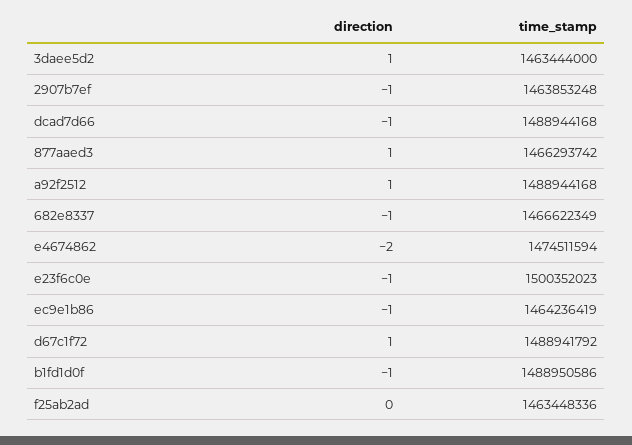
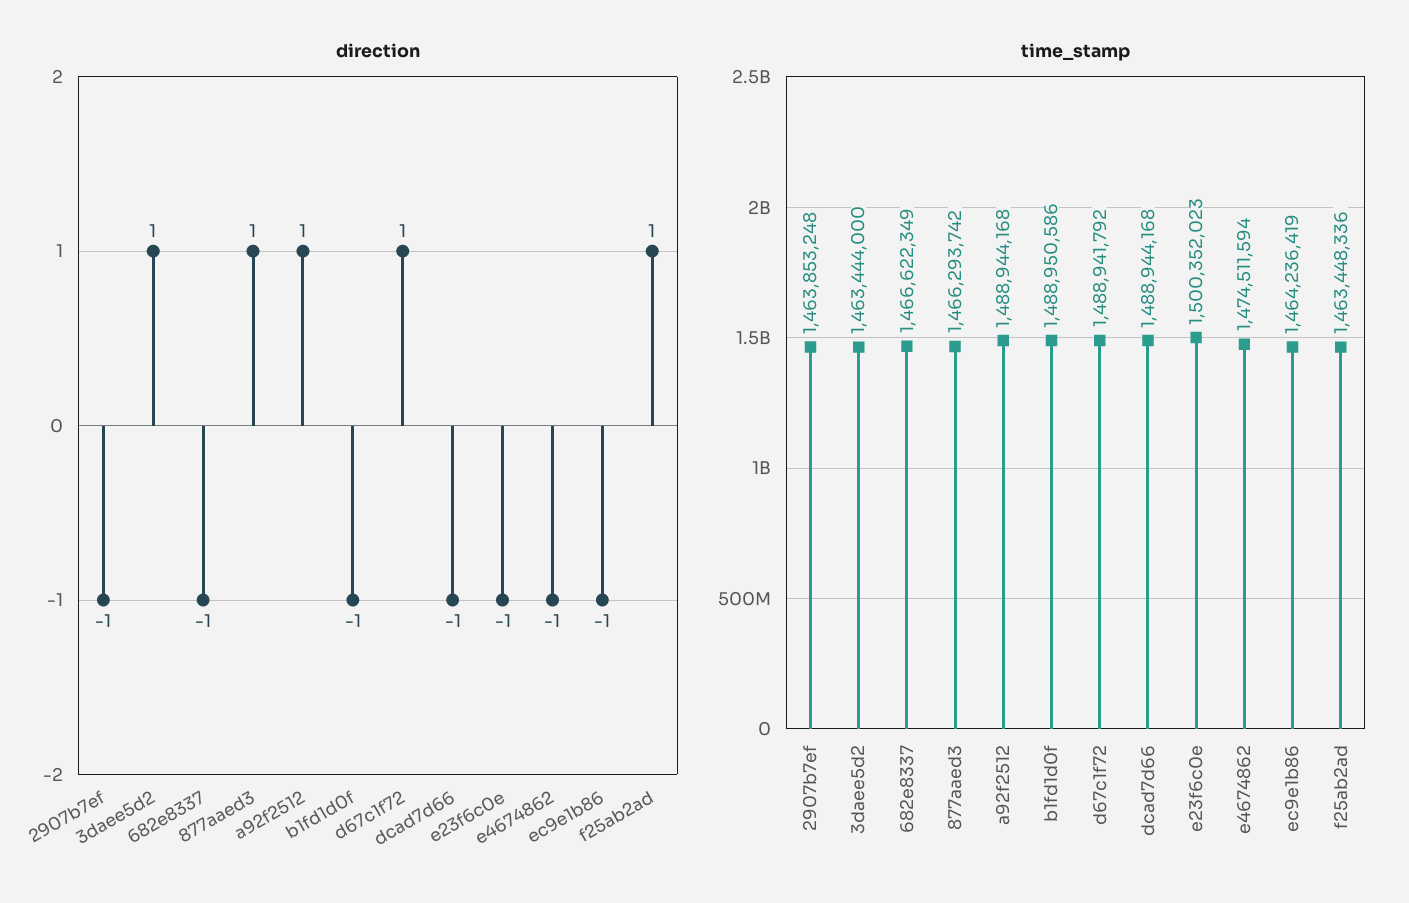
  {
    "direction": {
      "3daee5d2": 1,
      "2907b7ef": -1,
      "dcad7d66": -1,
      "877aaed3": 1,
      "a92f2512": 1,
      "682e8337": -1,
-     "e4674862": -2,
+     "e4674862": -1,
      "e23f6c0e": -1,
      "ec9e1b86": -1,
      "d67c1f72": 1,
      "b1fd1d0f": -1,
-     "f25ab2ad": 0
+     "f25ab2ad": 1
    },
    "time_stamp": {
      "3daee5d2": 1463444000,
      "2907b7ef": 1463853248,
      "dcad7d66": 1488944168,
      "877aaed3": 1466293742,
      "a92f2512": 1488944168,
      "682e8337": 1466622349,
      "e4674862": 1474511594,
      "e23f6c0e": 1500352023,
      "ec9e1b86": 1464236419,
      "d67c1f72": 1488941792,
      "b1fd1d0f": 1488950586,
      "f25ab2ad": 1463448336
    }
  }

